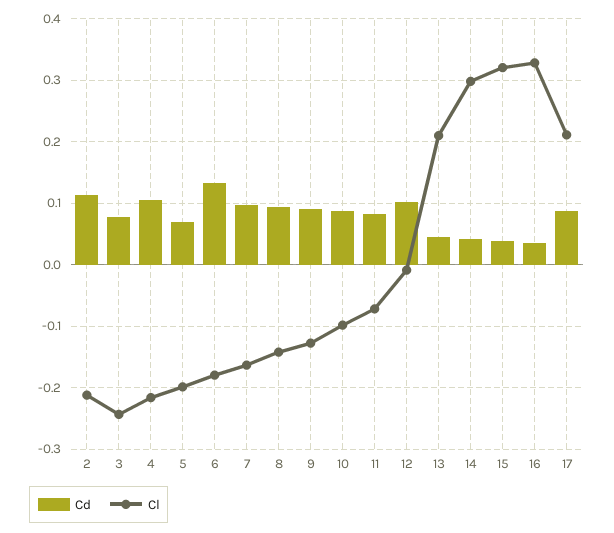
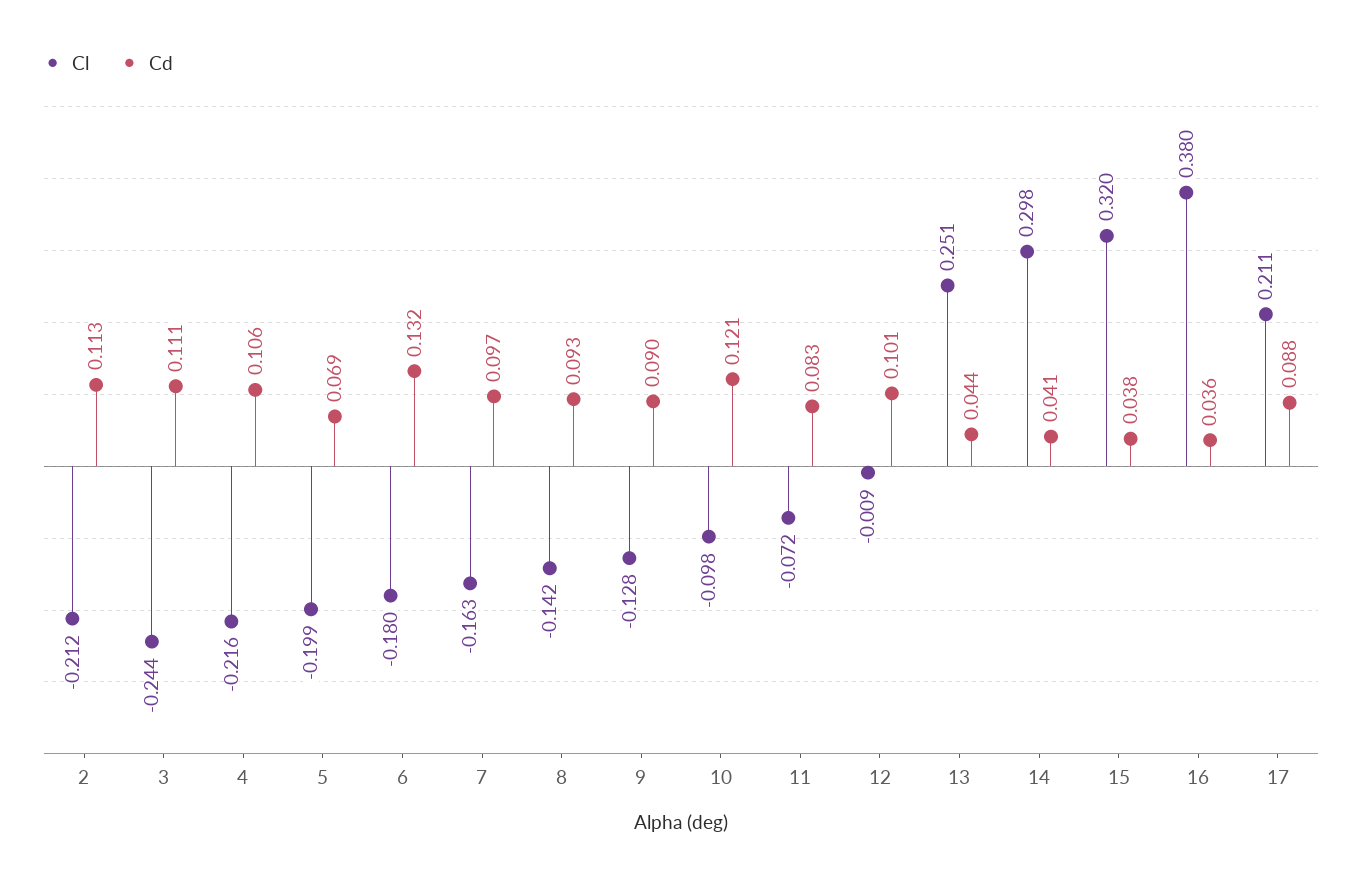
  {
    "Cd": {
      "2": 0.113,
-     "3": 0.08,
+     "3": 0.111,
      "4": 0.106,
      "5": 0.069,
      "6": 0.132,
      "7": 0.097,
      "8": 0.093,
      "9": 0.09,
-     "10": 0.09,
+     "10": 0.121,
      "11": 0.083,
      "12": 0.101,
      "13": 0.044,
      "14": 0.041,
      "15": 0.038,
      "16": 0.036,
      "17": 0.088
    },
    "Cl": {
      "2": -0.212,
      "3": -0.244,
      "4": -0.216,
      "5": -0.199,
      "6": -0.18,
      "7": -0.163,
      "8": -0.142,
      "9": -0.128,
      "10": -0.098,
      "11": -0.072,
      "12": -0.009,
-     "13": 0.21,
+     "13": 0.251,
      "14": 0.298,
      "15": 0.32,
-     "16": 0.33,
+     "16": 0.38,
      "17": 0.211
    }
  }

